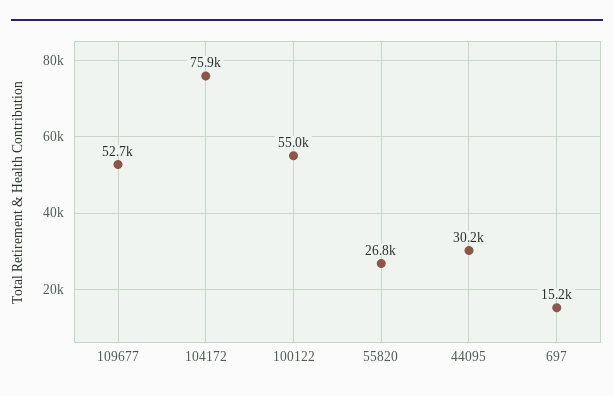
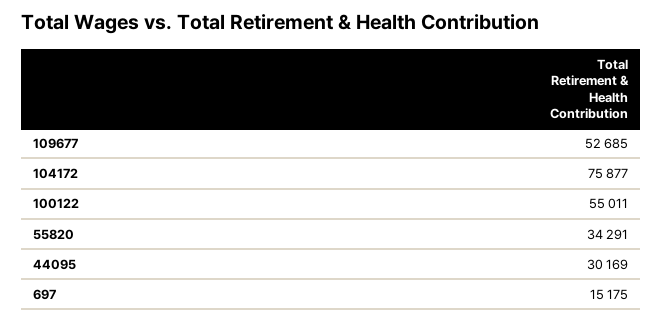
  {
    "109677": 52685,
    "104172": 75877,
    "100122": 55011,
-   "55820": 26800,
+   "55820": 34291,
    "44095": 30169,
    "697": 15175
  }

